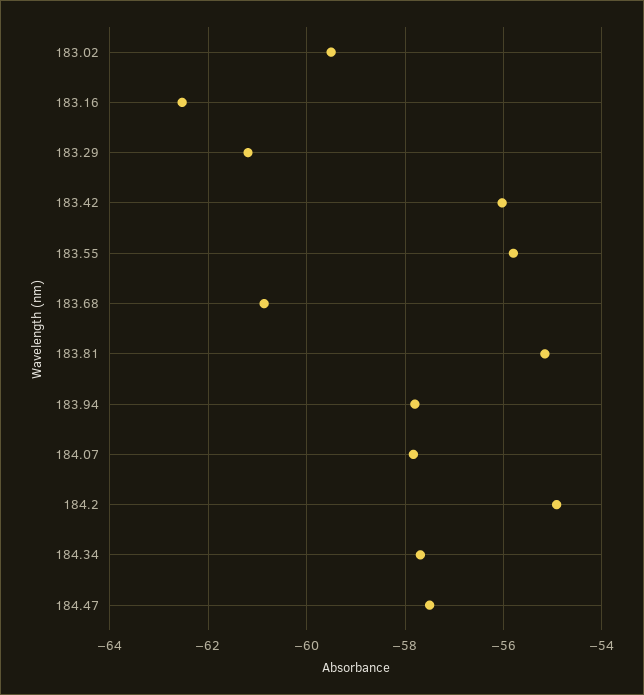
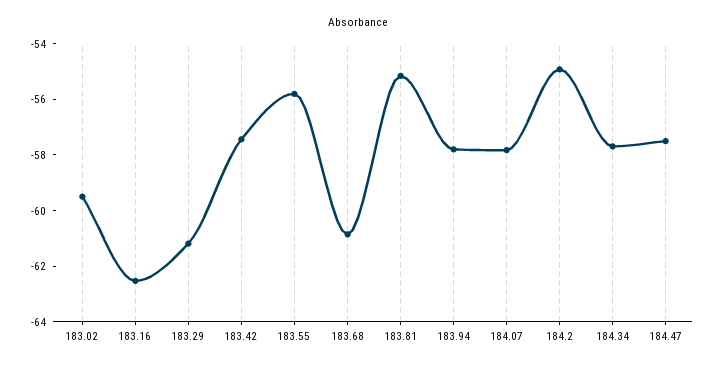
  {
    "183.02": -59.6,
    "183.16": -62.6,
    "183.29": -61.2,
-   "183.42": -56,
+   "183.42": -57.5,
    "183.55": -55.8,
    "183.68": -60.8,
    "183.81": -55.2,
    "183.94": -57.8,
    "184.07": -57.8,
    "184.2": -55,
    "184.34": -57.6,
    "184.47": -57.6
  }

